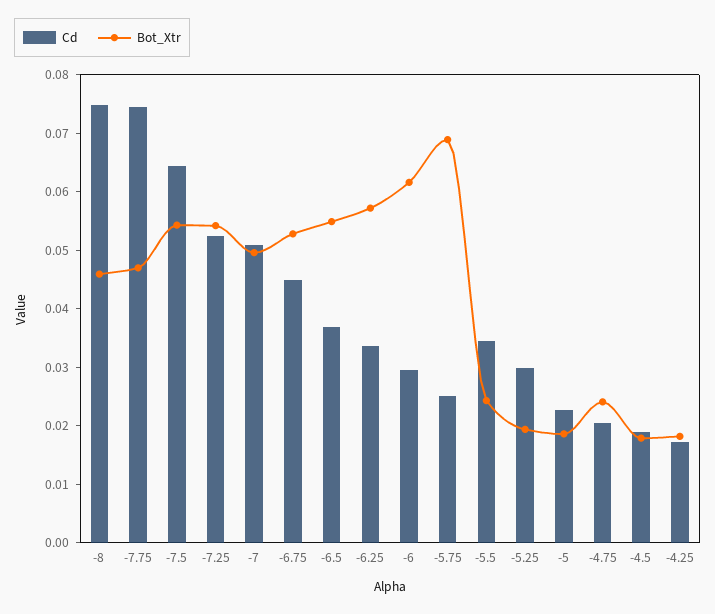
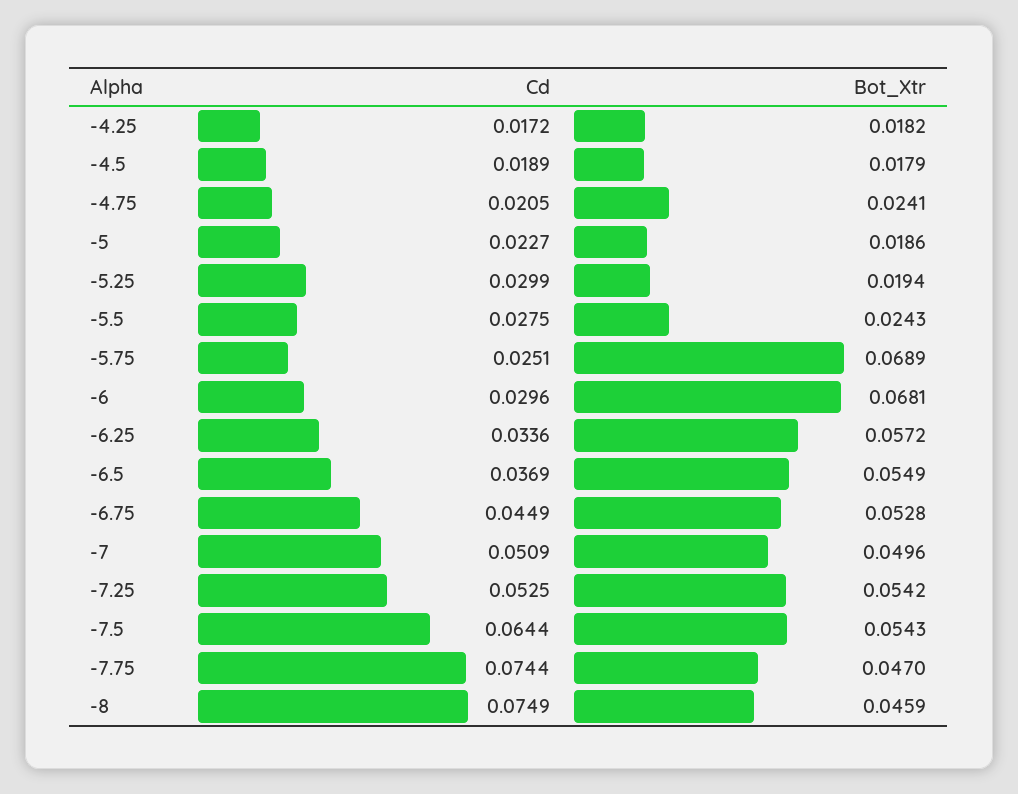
  {
    "Cd": {
      "-8": 0.0749,
      "-7.75": 0.0744,
      "-7.5": 0.0644,
      "-7.25": 0.0525,
      "-7": 0.0509,
      "-6.75": 0.0449,
      "-6.5": 0.0369,
      "-6.25": 0.0336,
      "-6": 0.0296,
      "-5.75": 0.0251,
-     "-5.5": 0.034,
+     "-5.5": 0.0275,
      "-5.25": 0.0299,
      "-5": 0.0227,
      "-4.75": 0.0205,
      "-4.5": 0.0189,
      "-4.25": 0.0172
    },
    "Bot_Xtr": {
      "-8": 0.0459,
      "-7.75": 0.047,
      "-7.5": 0.0543,
      "-7.25": 0.0542,
      "-7": 0.0496,
      "-6.75": 0.0528,
      "-6.5": 0.0549,
      "-6.25": 0.0572,
-     "-6": 0.062,
+     "-6": 0.0681,
      "-5.75": 0.0689,
      "-5.5": 0.0243,
      "-5.25": 0.0194,
      "-5": 0.0186,
      "-4.75": 0.0241,
      "-4.5": 0.0179,
      "-4.25": 0.0182
    }
  }

